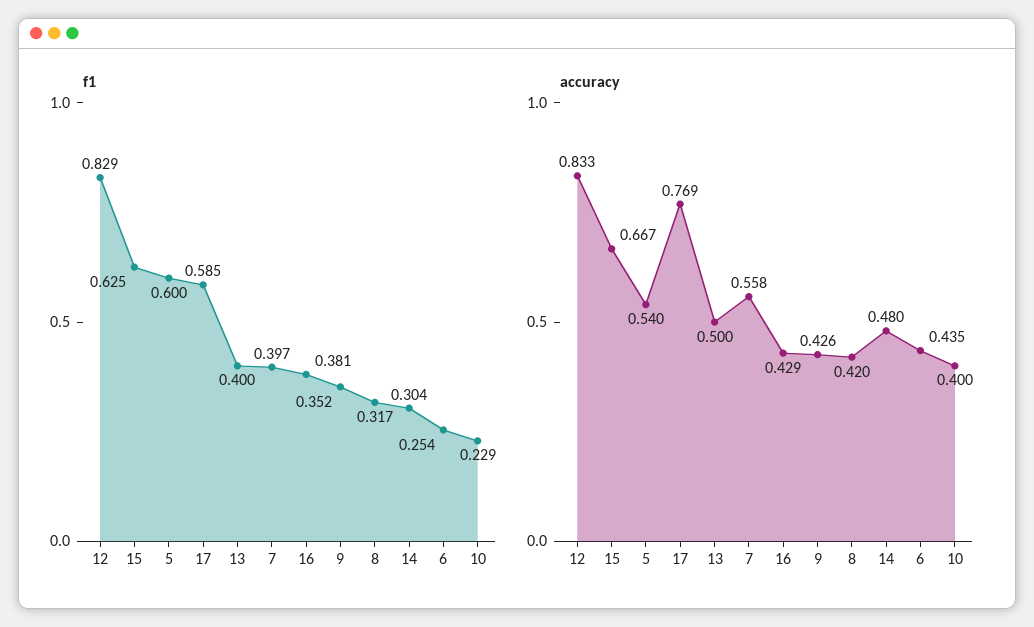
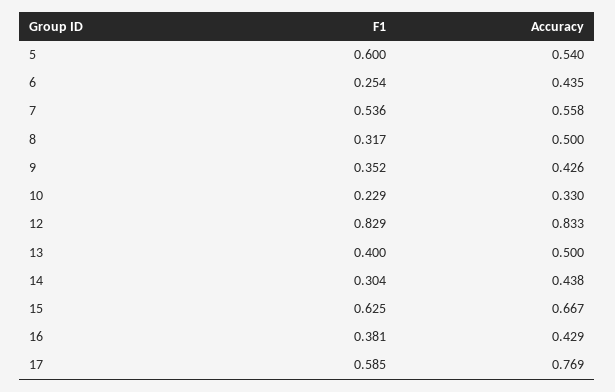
  {
    "f1": {
      "12": 0.829,
      "15": 0.625,
      "5": 0.6,
      "17": 0.585,
      "13": 0.4,
-     "7": 0.397,
+     "7": 0.536,
      "16": 0.381,
      "9": 0.352,
      "8": 0.317,
      "14": 0.304,
      "6": 0.254,
      "10": 0.229
    },
    "accuracy": {
      "12": 0.833,
      "15": 0.667,
      "5": 0.54,
      "17": 0.769,
      "13": 0.5,
      "7": 0.558,
      "16": 0.429,
      "9": 0.426,
-     "8": 0.42,
+     "8": 0.5,
-     "14": 0.48,
+     "14": 0.438,
      "6": 0.435,
-     "10": 0.4
+     "10": 0.33
    }
  }

